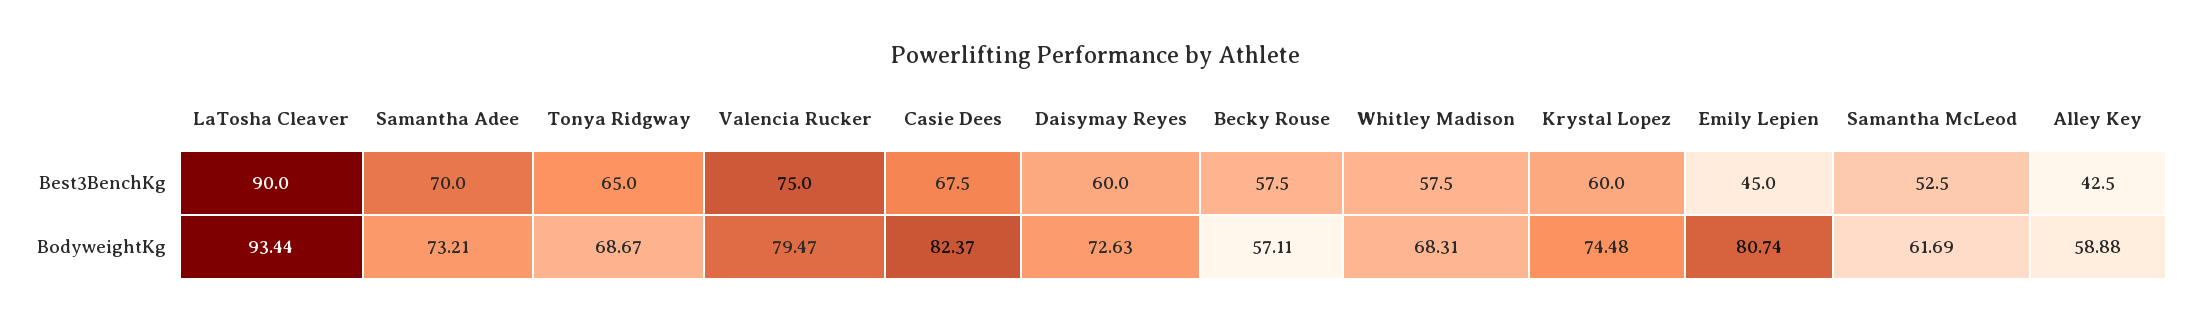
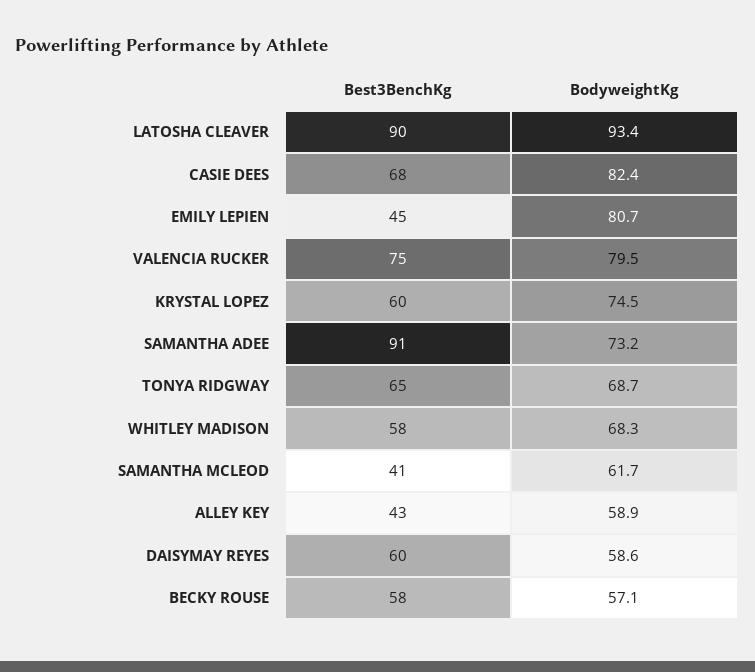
  {
    "LaTosha Cleaver": {
      "Best3BenchKg": 90,
      "BodyweightKg": 93.44
    },
    "Samantha Adee": {
-     "Best3BenchKg": 70,
+     "Best3BenchKg": 91,
      "BodyweightKg": 73.21
    },
    "Tonya Ridgway": {
      "Best3BenchKg": 65,
      "BodyweightKg": 68.67
    },
    "Valencia Rucker": {
      "Best3BenchKg": 75,
      "BodyweightKg": 79.47
    },
    "Casie Dees": {
      "Best3BenchKg": 67.5,
      "BodyweightKg": 82.37
    },
    "Daisymay Reyes": {
      "Best3BenchKg": 60,
-     "BodyweightKg": 72.63
+     "BodyweightKg": 58.6
    },
    "Becky Rouse": {
      "Best3BenchKg": 57.5,
      "BodyweightKg": 57.11
    },
    "Whitley Madison": {
      "Best3BenchKg": 57.5,
      "BodyweightKg": 68.31
    },
    "Krystal Lopez": {
      "Best3BenchKg": 60,
      "BodyweightKg": 74.48
    },
    "Emily Lepien": {
      "Best3BenchKg": 45,
      "BodyweightKg": 80.74
    },
    "Samantha McLeod": {
-     "Best3BenchKg": 52.5,
+     "Best3BenchKg": 41,
      "BodyweightKg": 61.69
    },
    "Alley Key": {
      "Best3BenchKg": 42.5,
      "BodyweightKg": 58.88
    }
  }

